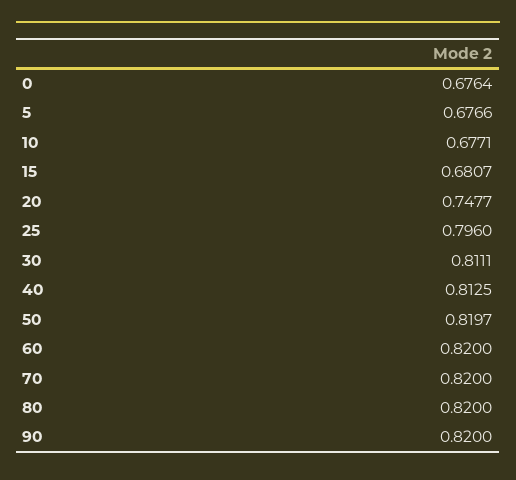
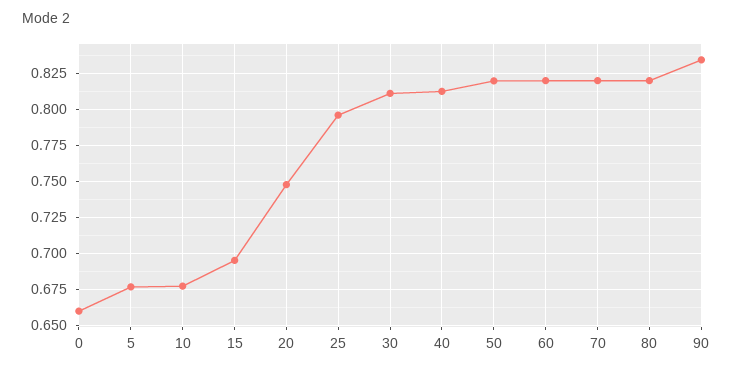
  {
-   "0": 0.6764,
+   "0": 0.66,
    "5": 0.6766,
    "10": 0.6771,
-   "15": 0.6807,
+   "15": 0.695,
    "20": 0.7477,
    "25": 0.796,
    "30": 0.8111,
    "40": 0.8125,
    "50": 0.8197,
    "60": 0.82,
    "70": 0.82,
    "80": 0.82,
-   "90": 0.82
+   "90": 0.835
  }

